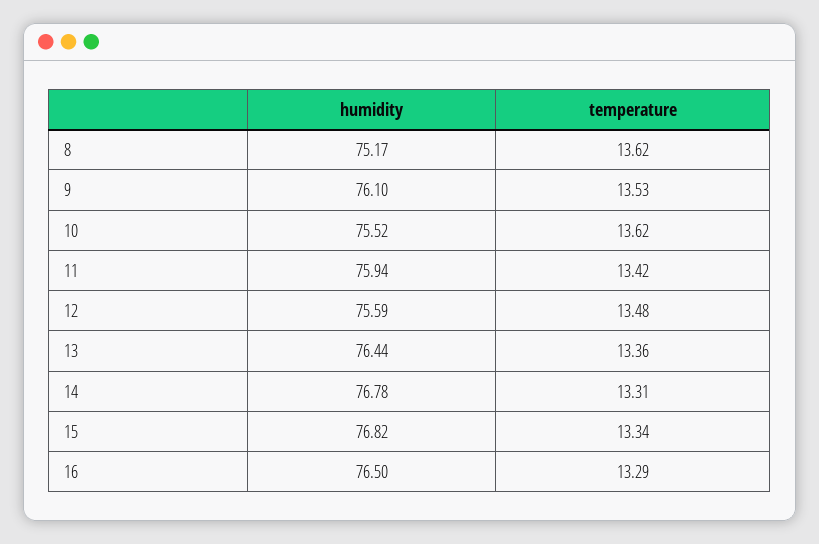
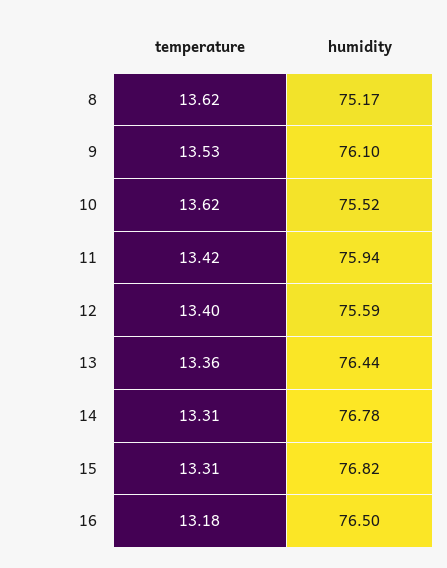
  {
    "humidity": {
      "8": 75.17,
      "9": 76.1,
      "10": 75.52,
      "11": 75.94,
      "12": 75.59,
      "13": 76.44,
      "14": 76.78,
      "15": 76.82,
      "16": 76.5
    },
    "temperature": {
      "8": 13.62,
      "9": 13.53,
      "10": 13.62,
      "11": 13.42,
-     "12": 13.48,
+     "12": 13.4,
      "13": 13.36,
      "14": 13.31,
-     "15": 13.34,
+     "15": 13.31,
-     "16": 13.29
+     "16": 13.18
    }
  }

